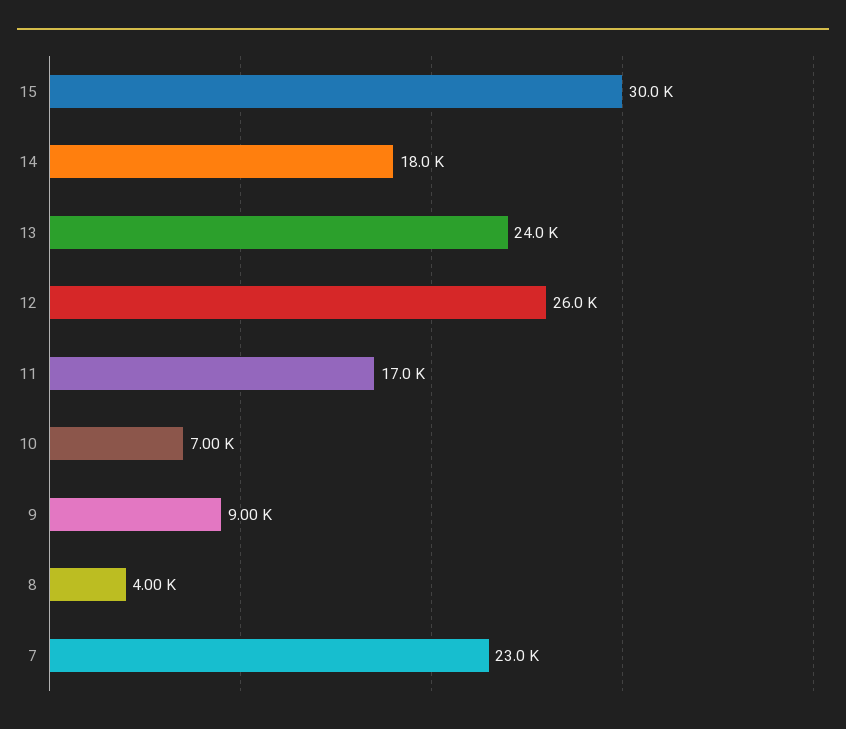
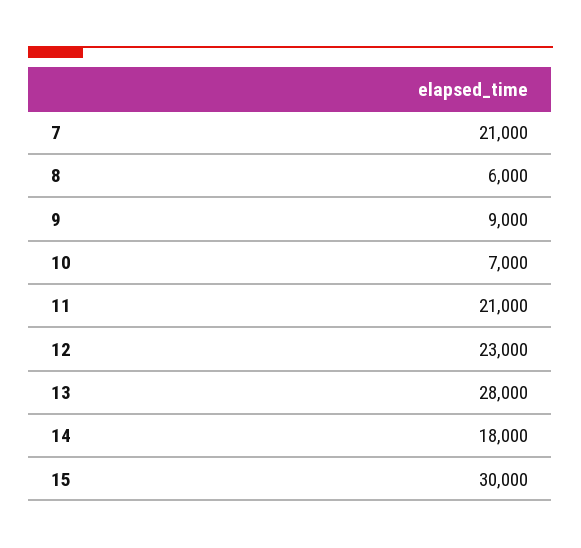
  {
    "15": 30000,
    "14": 18000,
-   "13": 24000,
+   "13": 28000,
-   "12": 26000,
+   "12": 23000,
-   "11": 17000,
+   "11": 21000,
    "10": 7000,
    "9": 9000,
-   "8": 4000,
+   "8": 6000,
-   "7": 23000
+   "7": 21000
  }

